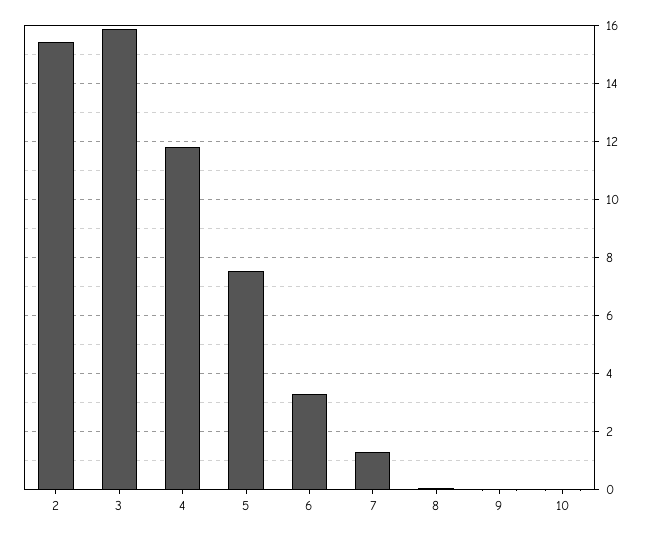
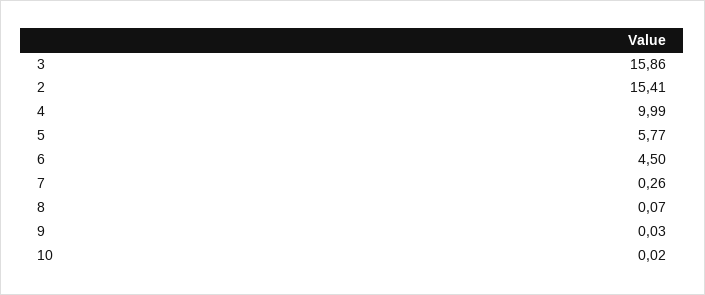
  {
    "2": 15.41,
    "3": 15.86,
-   "4": 11.75,
+   "4": 9.99,
-   "5": 7.5,
+   "5": 5.77,
-   "6": 3.25,
+   "6": 4.5,
-   "7": 1.25,
+   "7": 0.26,
    "8": 0.07,
    "9": 0.03,
    "10": 0.02
  }

